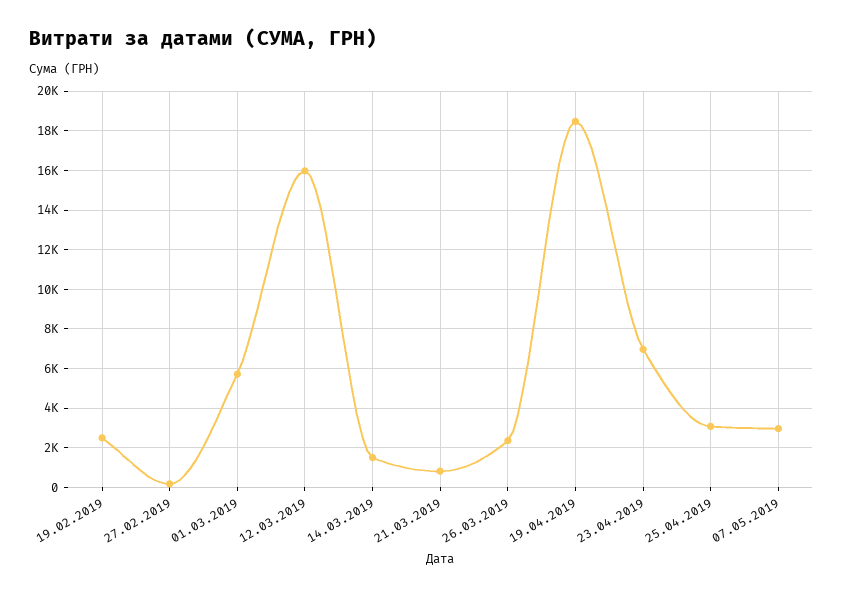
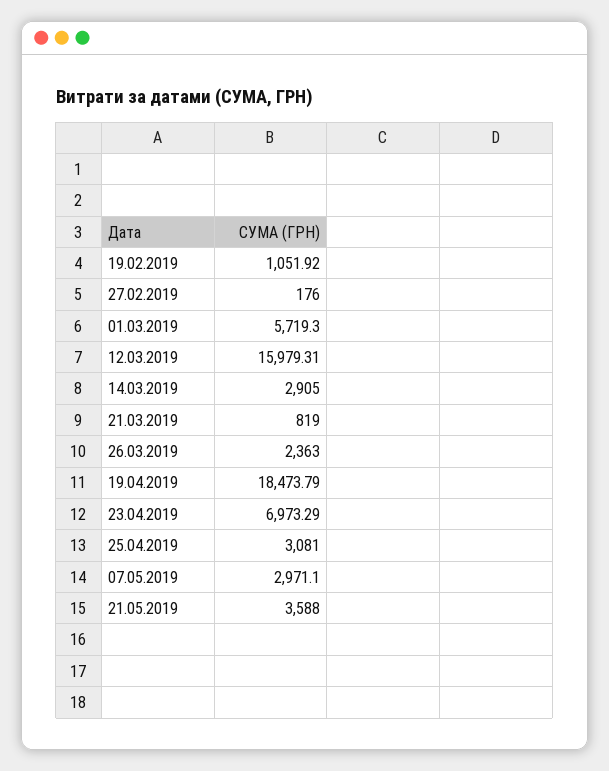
  {
-   "19.02.2019": 2500,
+   "19.02.2019": 1051.92,
    "27.02.2019": 176,
    "01.03.2019": 5719.3,
    "12.03.2019": 15979.31,
-   "14.03.2019": 1500,
+   "14.03.2019": 2905,
    "21.03.2019": 819,
    "26.03.2019": 2363,
    "19.04.2019": 18473.79,
    "23.04.2019": 6973.29,
    "25.04.2019": 3081,
-   "07.05.2019": 2971.1
+   "07.05.2019": 2971.1,
+   "21.05.2019": 3588
  }

